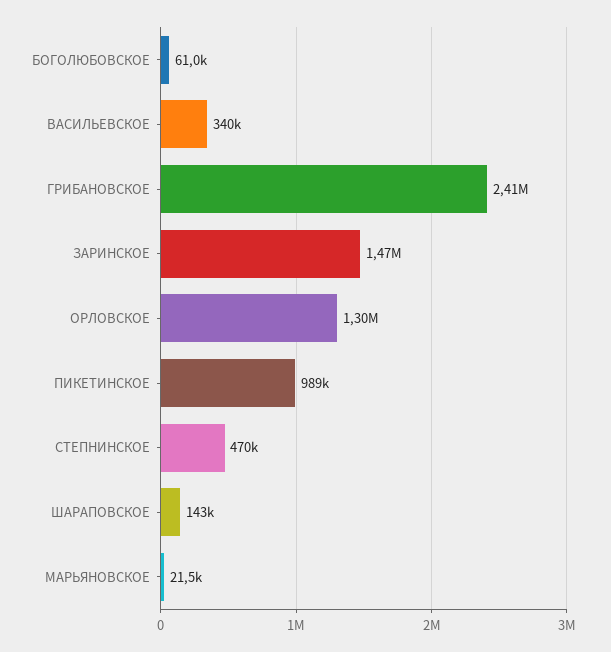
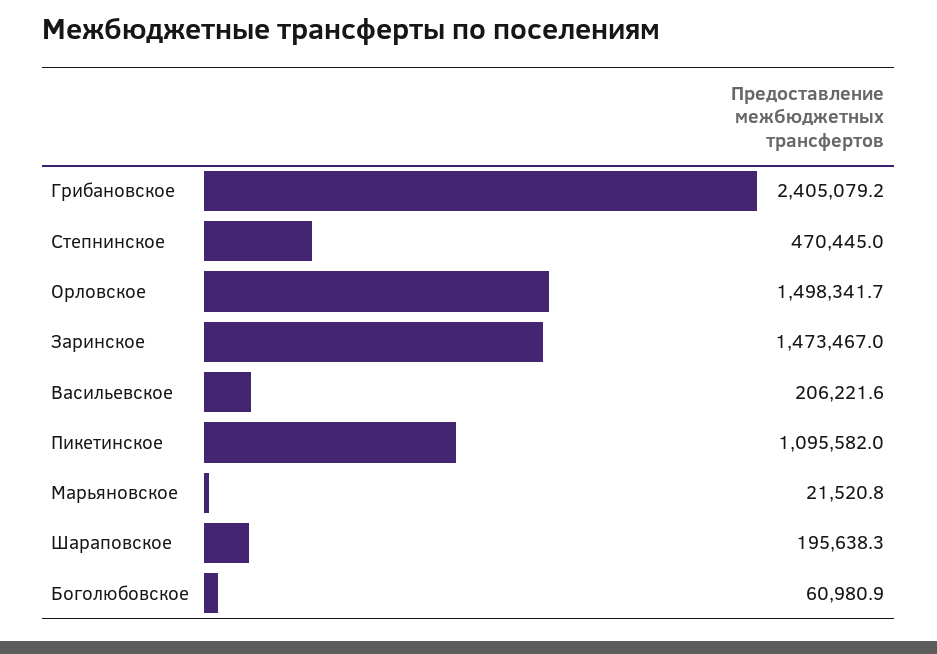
  {
    "БОГОЛЮБОВСКОЕ": 60980.9,
-   "ВАСИЛЬЕВСКОЕ": 340000,
+   "ВАСИЛЬЕВСКОЕ": 206221.6,
    "ГРИБАНОВСКОЕ": 2405079.2,
    "ЗАРИНСКОЕ": 1473467,
-   "ОРЛОВСКОЕ": 1300000,
+   "ОРЛОВСКОЕ": 1498341.7,
-   "ПИКЕТИНСКОЕ": 989000,
+   "ПИКЕТИНСКОЕ": 1095582,
    "СТЕПНИНСКОЕ": 470445,
-   "ШАРАПОВСКОЕ": 143000,
+   "ШАРАПОВСКОЕ": 195638.3,
    "МАРЬЯНОВСКОЕ": 21520.8
  }

